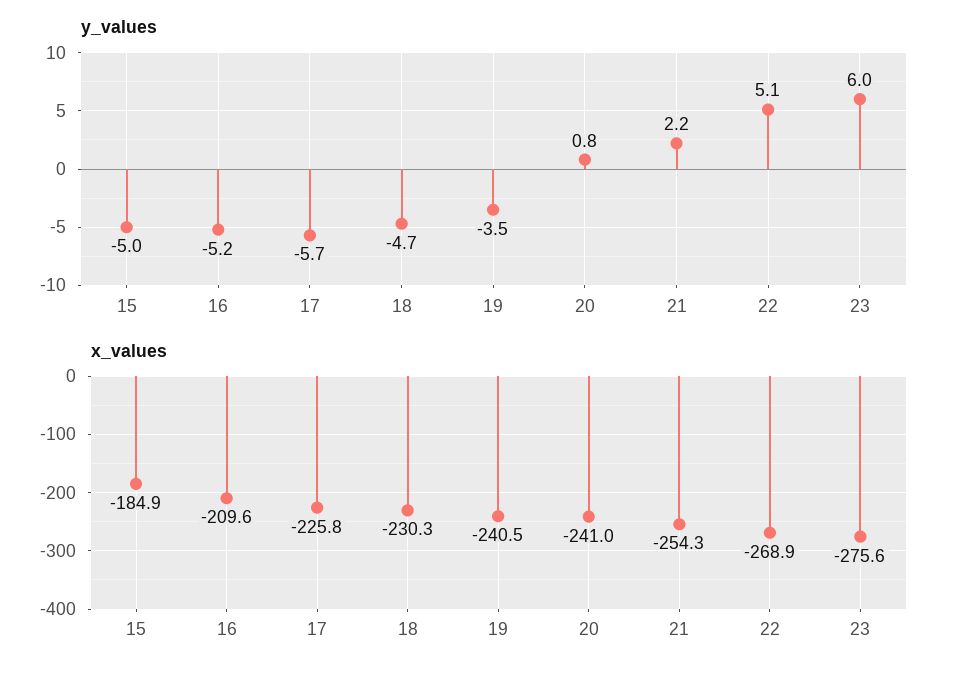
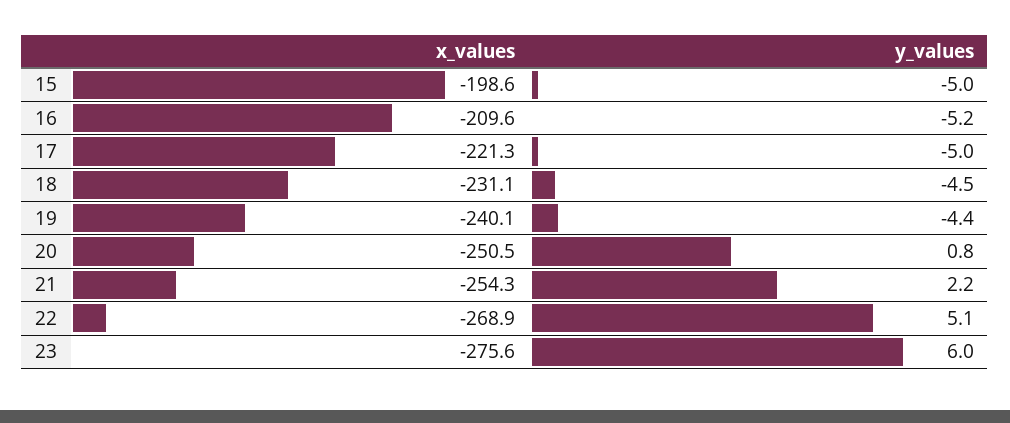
  {
    "y_values": {
      "15": -5,
      "16": -5.2,
-     "17": -5.7,
+     "17": -5,
-     "18": -4.7,
+     "18": -4.5,
-     "19": -3.5,
+     "19": -4.4,
      "20": 0.8,
      "21": 2.2,
      "22": 5.1,
      "23": 6
    },
    "x_values": {
-     "15": -184.9,
+     "15": -198.6,
      "16": -209.6,
-     "17": -225.8,
+     "17": -221.3,
-     "18": -230.3,
+     "18": -231.1,
-     "19": -240.5,
+     "19": -240.1,
-     "20": -241,
+     "20": -250.5,
      "21": -254.3,
      "22": -268.9,
      "23": -275.6
    }
  }

